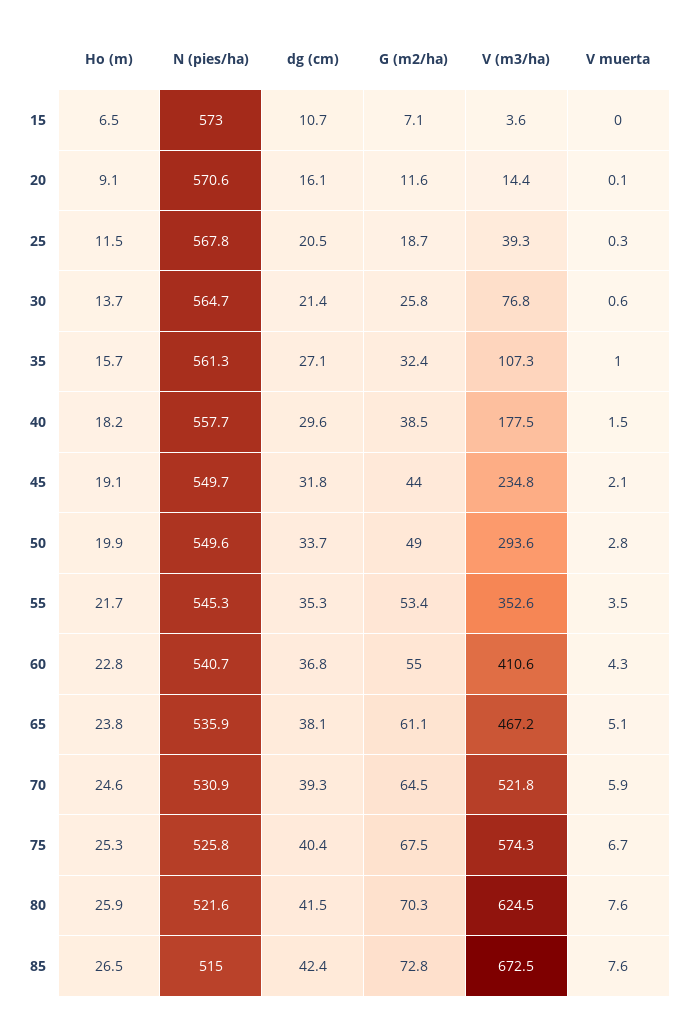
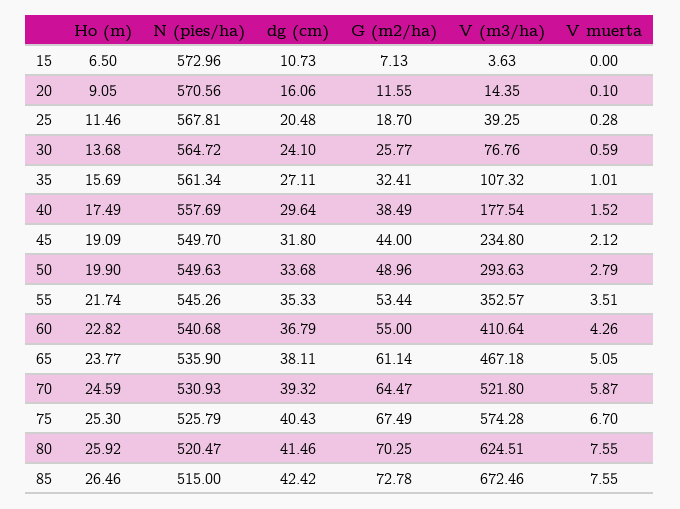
  {
    "Ho (m)": {
      "15": 6.5,
      "20": 9.05,
      "25": 11.46,
      "30": 13.68,
      "35": 15.69,
-     "40": 18.2,
+     "40": 17.49,
      "45": 19.09,
      "50": 19.9,
      "55": 21.74,
      "60": 22.82,
      "65": 23.77,
      "70": 24.59,
      "75": 25.3,
      "80": 25.92,
      "85": 26.46
    },
    "N (pies/ha)": {
      "15": 572.96,
      "20": 570.56,
      "25": 567.81,
      "30": 564.72,
      "35": 561.34,
      "40": 557.69,
      "45": 549.7,
      "50": 549.63,
      "55": 545.26,
      "60": 540.68,
      "65": 535.9,
      "70": 530.93,
      "75": 525.79,
-     "80": 521.6,
+     "80": 520.47,
      "85": 515
    },
    "dg (cm)": {
      "15": 10.73,
      "20": 16.06,
      "25": 20.48,
-     "30": 21.4,
+     "30": 24.1,
      "35": 27.11,
      "40": 29.64,
      "45": 31.8,
      "50": 33.68,
      "55": 35.33,
      "60": 36.79,
      "65": 38.11,
      "70": 39.32,
      "75": 40.43,
      "80": 41.46,
      "85": 42.42
    },
    "G (m2/ha)": {
      "15": 7.13,
      "20": 11.55,
      "25": 18.7,
      "30": 25.77,
      "35": 32.41,
      "40": 38.49,
      "45": 44,
      "50": 48.96,
      "55": 53.44,
      "60": 55,
      "65": 61.14,
      "70": 64.47,
      "75": 67.49,
      "80": 70.25,
      "85": 72.78
    },
    "V (m3/ha)": {
      "15": 3.63,
      "20": 14.35,
      "25": 39.25,
      "30": 76.76,
      "35": 107.32,
      "40": 177.54,
      "45": 234.8,
      "50": 293.63,
      "55": 352.57,
      "60": 410.64,
      "65": 467.18,
      "70": 521.8,
      "75": 574.28,
      "80": 624.51,
      "85": 672.46
    },
    "V muerta": {
      "15": 0,
      "20": 0.1,
      "25": 0.28,
      "30": 0.59,
      "35": 1.01,
      "40": 1.52,
      "45": 2.12,
      "50": 2.79,
      "55": 3.51,
      "60": 4.26,
      "65": 5.05,
      "70": 5.87,
      "75": 6.7,
      "80": 7.55,
      "85": 7.55
    }
  }

